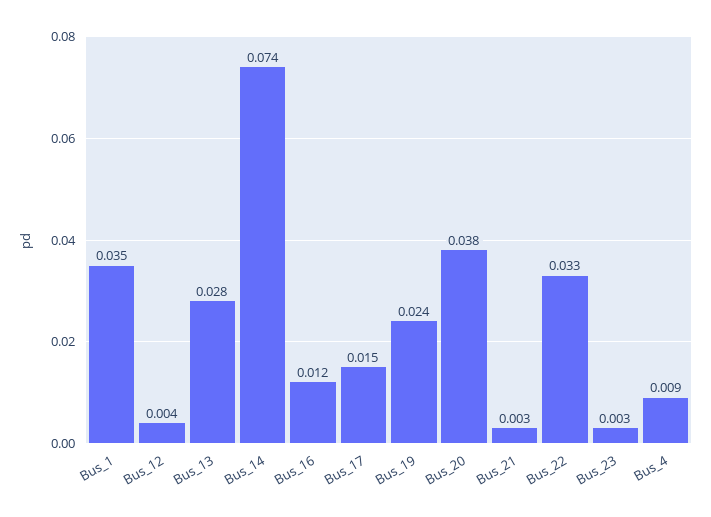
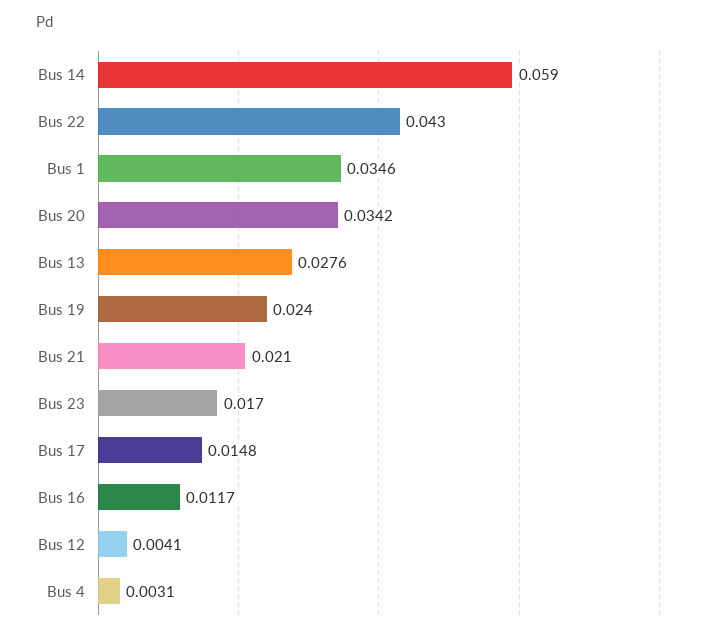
  {
    "Bus_1": 0.0346,
    "Bus_12": 0.0041,
    "Bus_13": 0.0276,
-   "Bus_14": 0.074,
+   "Bus_14": 0.059,
    "Bus_16": 0.0117,
    "Bus_17": 0.0148,
    "Bus_19": 0.024,
-   "Bus_20": 0.038,
+   "Bus_20": 0.0342,
-   "Bus_21": 0.003,
+   "Bus_21": 0.021,
-   "Bus_22": 0.033,
+   "Bus_22": 0.043,
-   "Bus_23": 0.003,
+   "Bus_23": 0.017,
-   "Bus_4": 0.009
+   "Bus_4": 0.0031
  }

